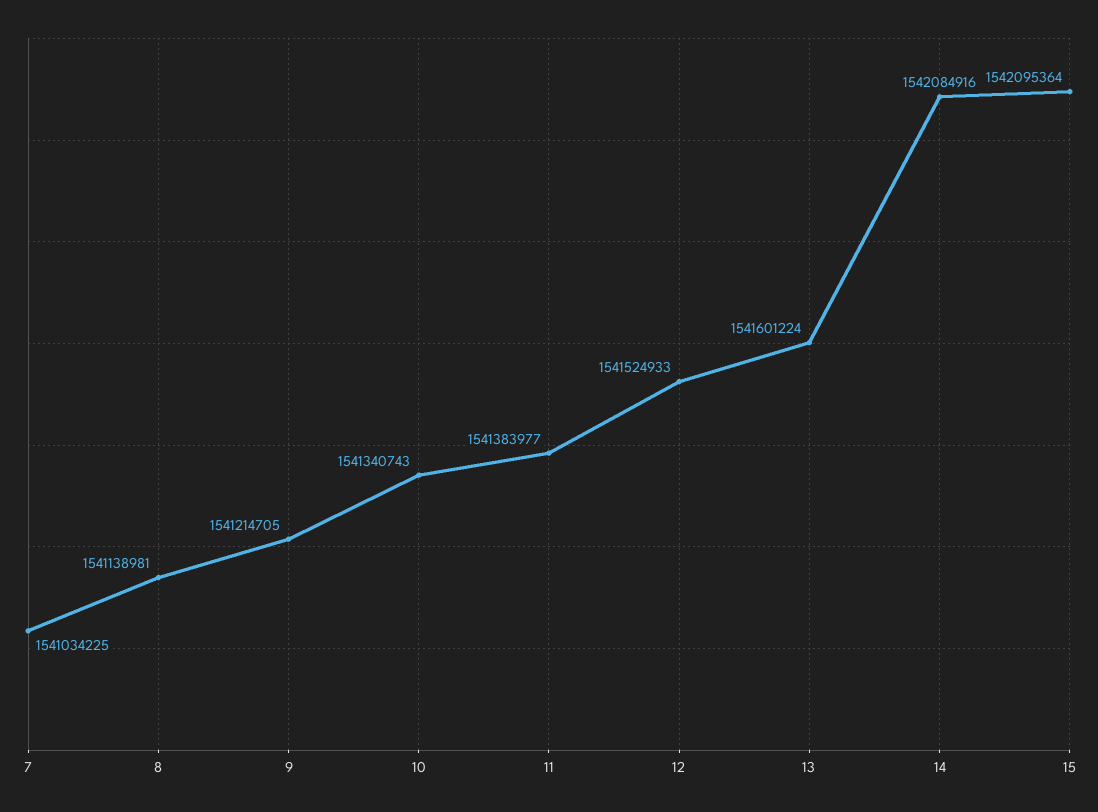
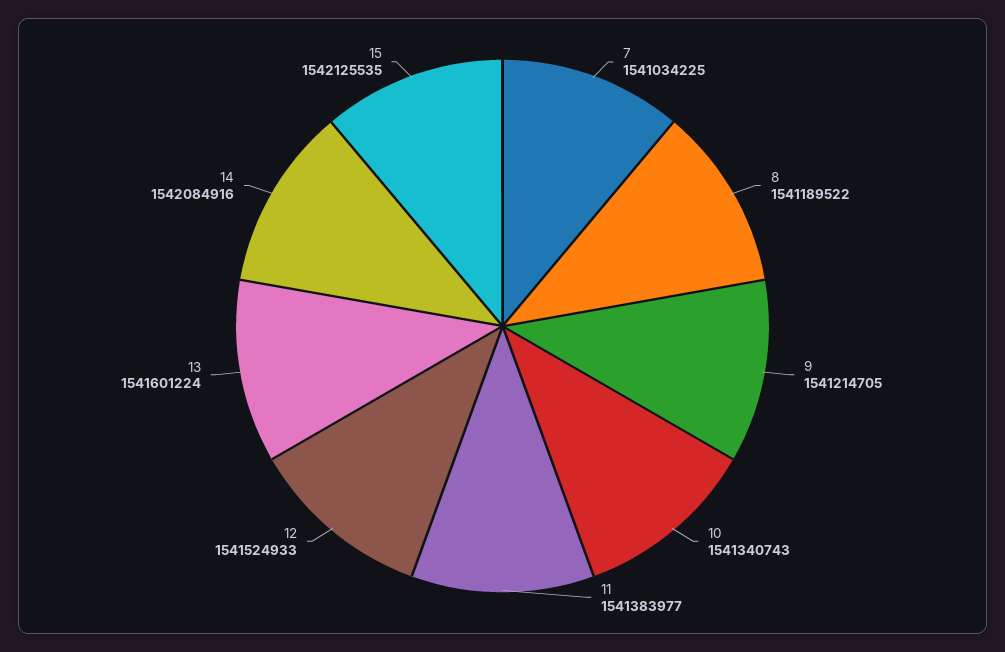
  {
    "7": 1541034225,
-   "8": 1541138981,
+   "8": 1541189522,
    "9": 1541214705,
    "10": 1541340743,
    "11": 1541383977,
    "12": 1541524933,
    "13": 1541601224,
    "14": 1542084916,
-   "15": 1542095364
+   "15": 1542125535
  }

